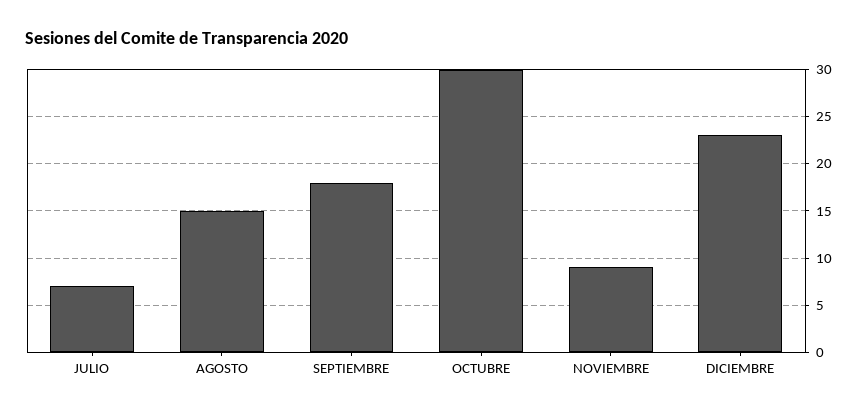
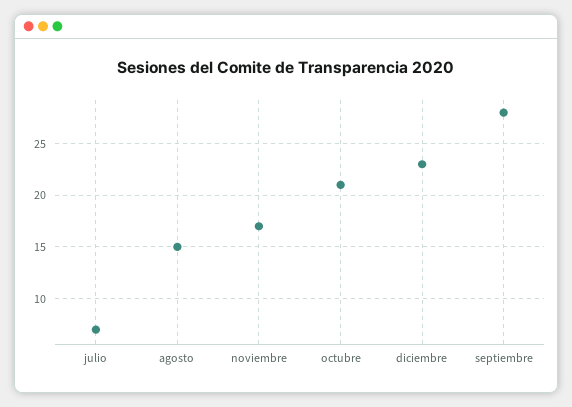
  {
    "JULIO": 7,
    "AGOSTO": 15,
-   "SEPTIEMBRE": 18,
+   "SEPTIEMBRE": 28,
-   "OCTUBRE": 30,
+   "OCTUBRE": 21,
-   "NOVIEMBRE": 9,
+   "NOVIEMBRE": 17,
    "DICIEMBRE": 23
  }

